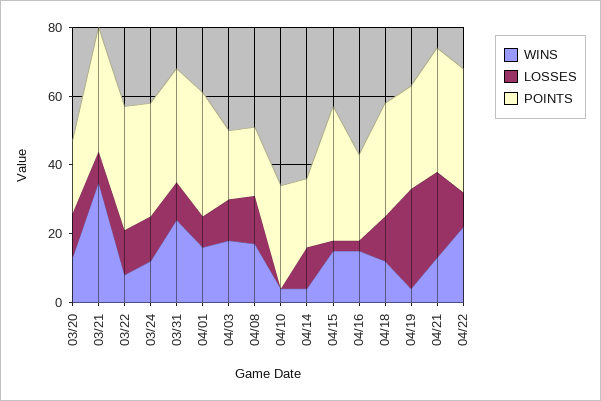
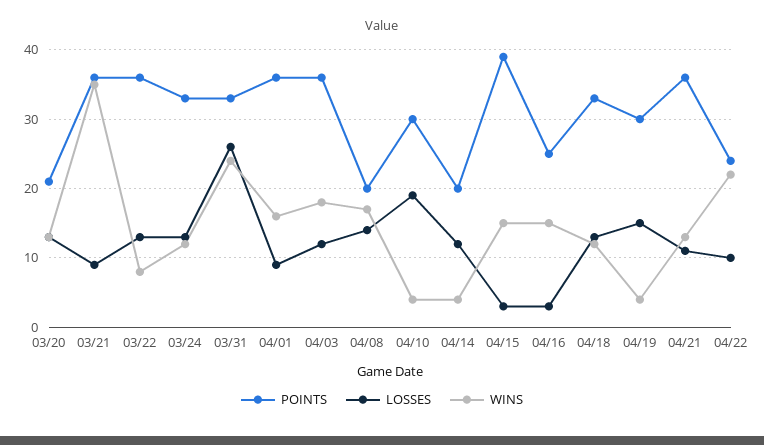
  {
    "WINS": {
      "03/20": 13,
      "03/21": 35,
      "03/22": 8,
      "03/24": 12,
      "03/31": 24,
      "04/01": 16,
      "04/03": 18,
      "04/08": 17,
      "04/10": 4,
      "04/14": 4,
      "04/15": 15,
      "04/16": 15,
      "04/18": 12,
      "04/19": 4,
      "04/21": 13,
      "04/22": 22
    },
    "LOSSES": {
      "03/20": 13,
      "03/21": 9,
      "03/22": 13,
      "03/24": 13,
-     "03/31": 10,
+     "03/31": 26,
      "04/01": 9,
      "04/03": 12,
      "04/08": 14,
-     "04/10": 0,
+     "04/10": 19,
      "04/14": 12,
      "04/15": 3,
      "04/16": 3,
      "04/18": 13,
-     "04/19": 30,
+     "04/19": 15,
-     "04/21": 25,
+     "04/21": 11,
      "04/22": 10
    },
    "POINTS": {
      "03/20": 21,
      "03/21": 36,
      "03/22": 36,
      "03/24": 33,
      "03/31": 33,
      "04/01": 36,
-     "04/03": 20,
+     "04/03": 36,
      "04/08": 20,
      "04/10": 30,
      "04/14": 20,
      "04/15": 39,
      "04/16": 25,
      "04/18": 33,
      "04/19": 30,
      "04/21": 36,
-     "04/22": 35
+     "04/22": 24
    }
  }

